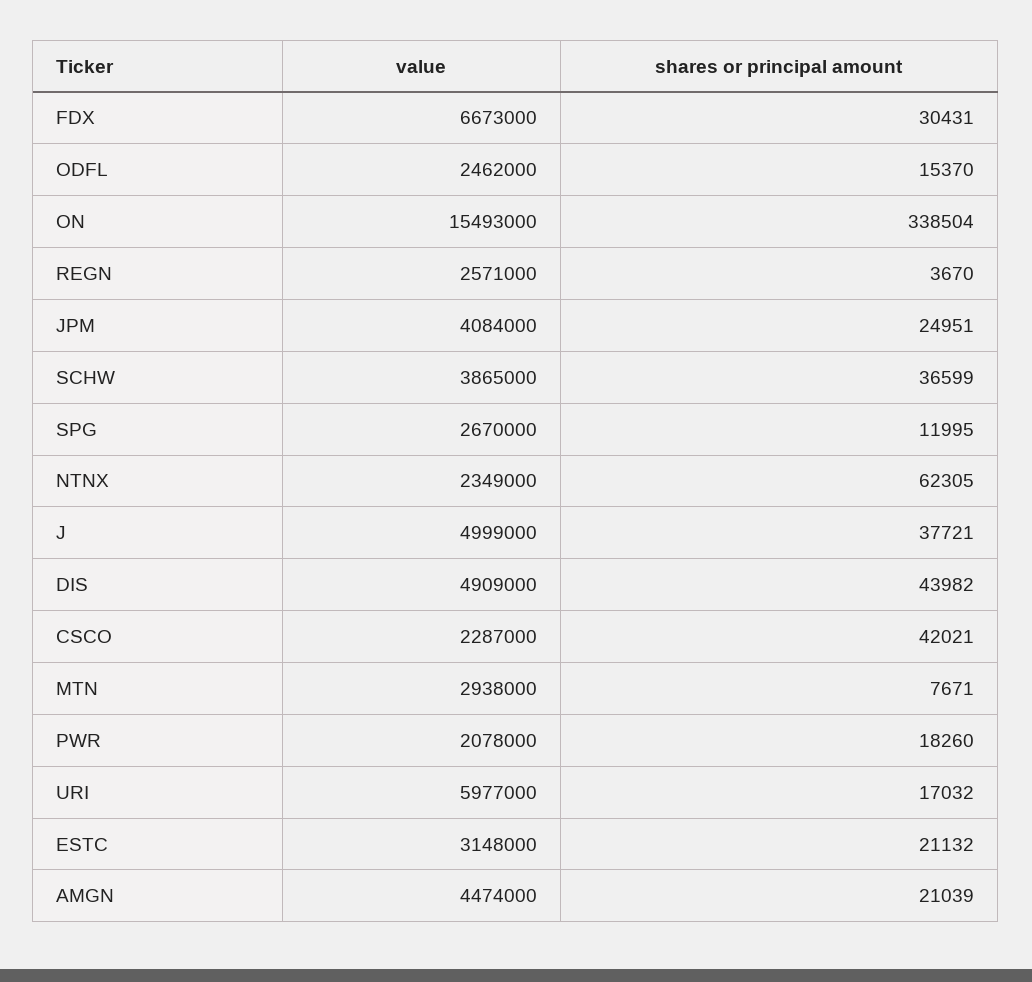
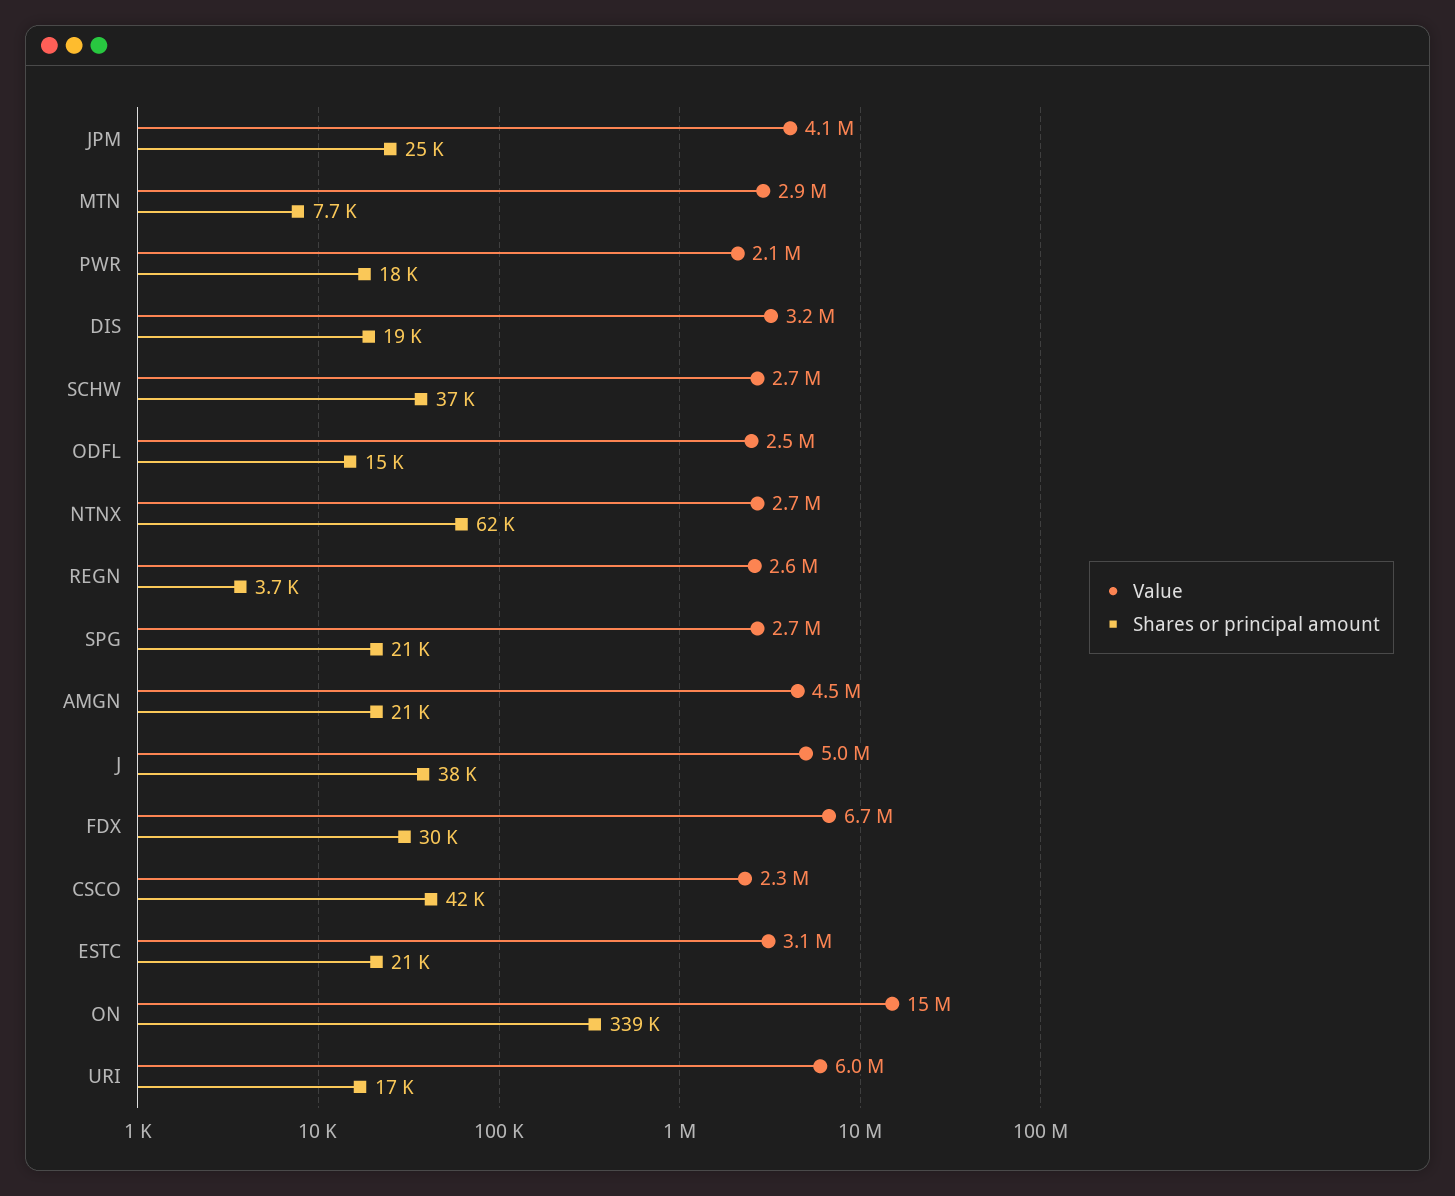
  {
    "value": {
      "FDX": 6673000,
      "ODFL": 2462000,
      "ON": 15493000,
      "REGN": 2571000,
      "JPM": 4084000,
-     "SCHW": 3865000,
+     "SCHW": 2700000,
      "SPG": 2670000,
-     "NTNX": 2349000,
+     "NTNX": 2700000,
      "J": 4999000,
-     "DIS": 4909000,
+     "DIS": 3200000,
      "CSCO": 2287000,
      "MTN": 2938000,
      "PWR": 2078000,
      "URI": 5977000,
      "ESTC": 3148000,
      "AMGN": 4474000
    },
    "shares or principal amount": {
      "FDX": 30431,
      "ODFL": 15370,
      "ON": 338504,
      "REGN": 3670,
      "JPM": 24951,
      "SCHW": 36599,
-     "SPG": 11995,
+     "SPG": 21000,
      "NTNX": 62305,
      "J": 37721,
-     "DIS": 43982,
+     "DIS": 19000,
      "CSCO": 42021,
      "MTN": 7671,
      "PWR": 18260,
      "URI": 17032,
      "ESTC": 21132,
      "AMGN": 21039
    }
  }

